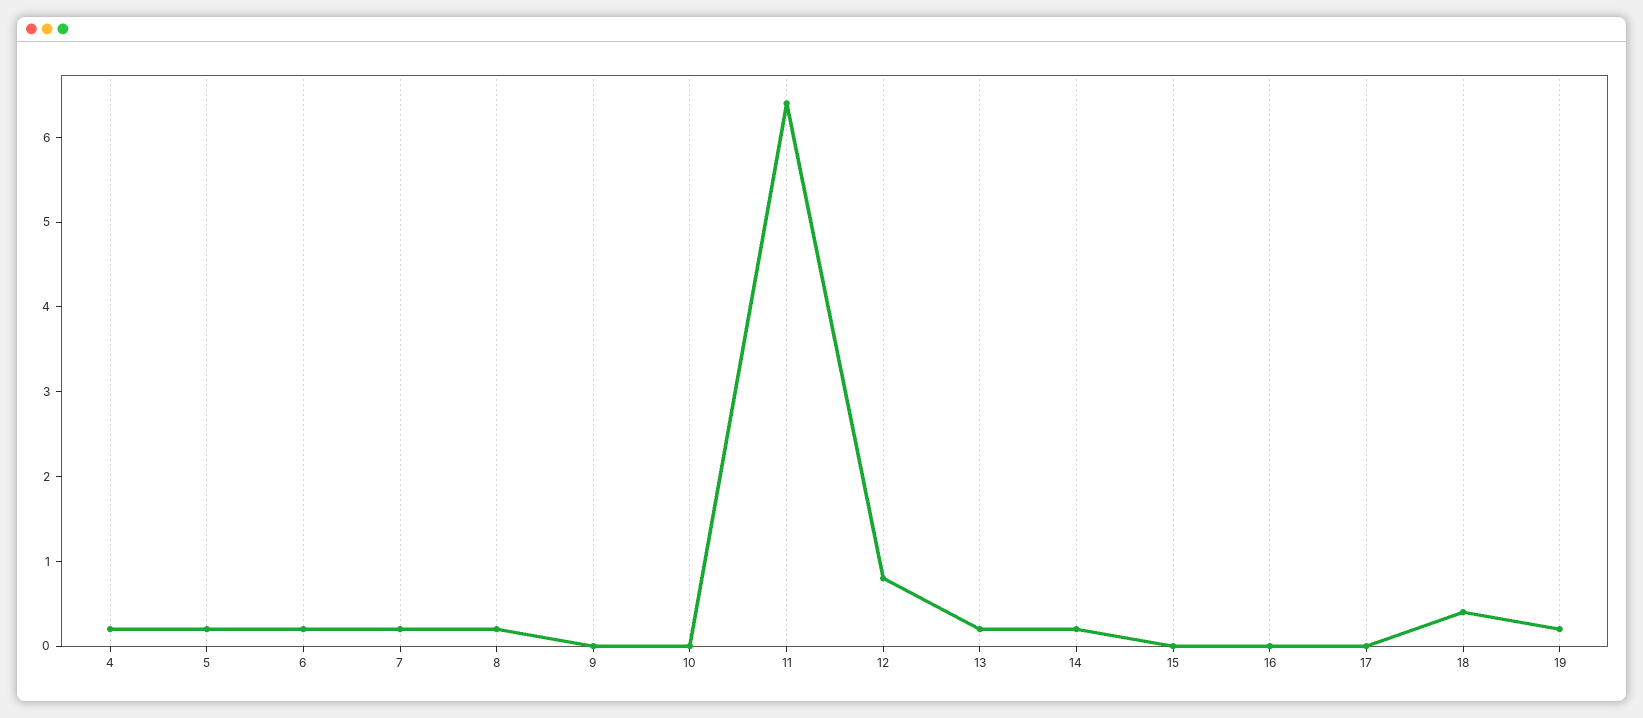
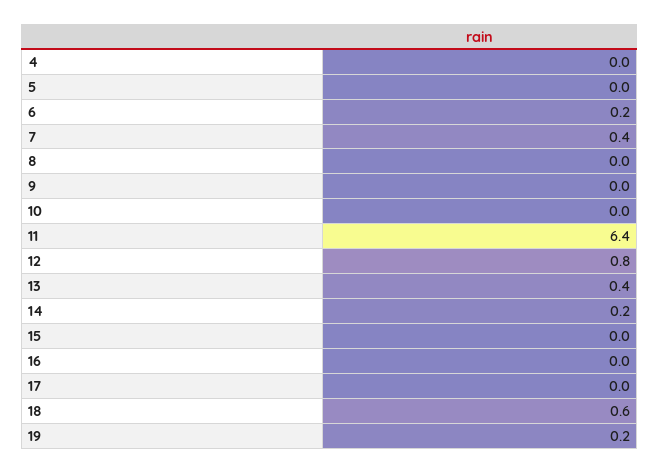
  {
-   "4": 0.2,
+   "4": 0,
-   "5": 0.2,
+   "5": 0,
    "6": 0.2,
-   "7": 0.2,
+   "7": 0.4,
-   "8": 0.2,
+   "8": 0,
    "9": 0,
    "10": 0,
    "11": 6.4,
    "12": 0.8,
-   "13": 0.2,
+   "13": 0.4,
    "14": 0.2,
    "15": 0,
    "16": 0,
    "17": 0,
-   "18": 0.4,
+   "18": 0.6,
    "19": 0.2
  }

